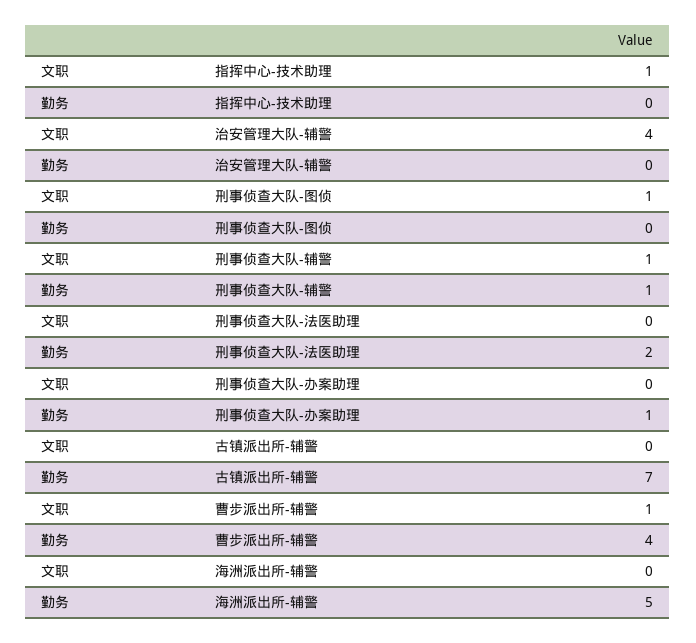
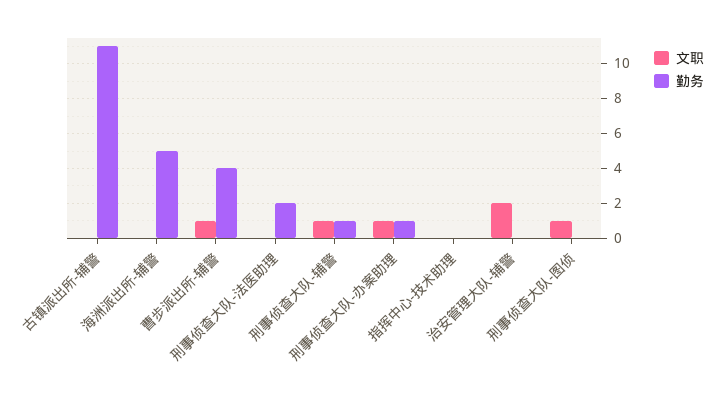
  {
    "文职": {
-     "指挥中心-技术助理": 1,
+     "指挥中心-技术助理": 0,
-     "治安管理大队-辅警": 4,
+     "治安管理大队-辅警": 2,
      "刑事侦查大队-图侦": 1,
      "刑事侦查大队-辅警": 1,
      "刑事侦查大队-法医助理": 0,
-     "刑事侦查大队-办案助理": 0,
+     "刑事侦查大队-办案助理": 1,
      "古镇派出所-辅警": 0,
      "曹步派出所-辅警": 1,
      "海洲派出所-辅警": 0
    },
    "勤务": {
      "指挥中心-技术助理": 0,
      "治安管理大队-辅警": 0,
      "刑事侦查大队-图侦": 0,
      "刑事侦查大队-辅警": 1,
      "刑事侦查大队-法医助理": 2,
      "刑事侦查大队-办案助理": 1,
-     "古镇派出所-辅警": 7,
+     "古镇派出所-辅警": 11,
      "曹步派出所-辅警": 4,
      "海洲派出所-辅警": 5
    }
  }

